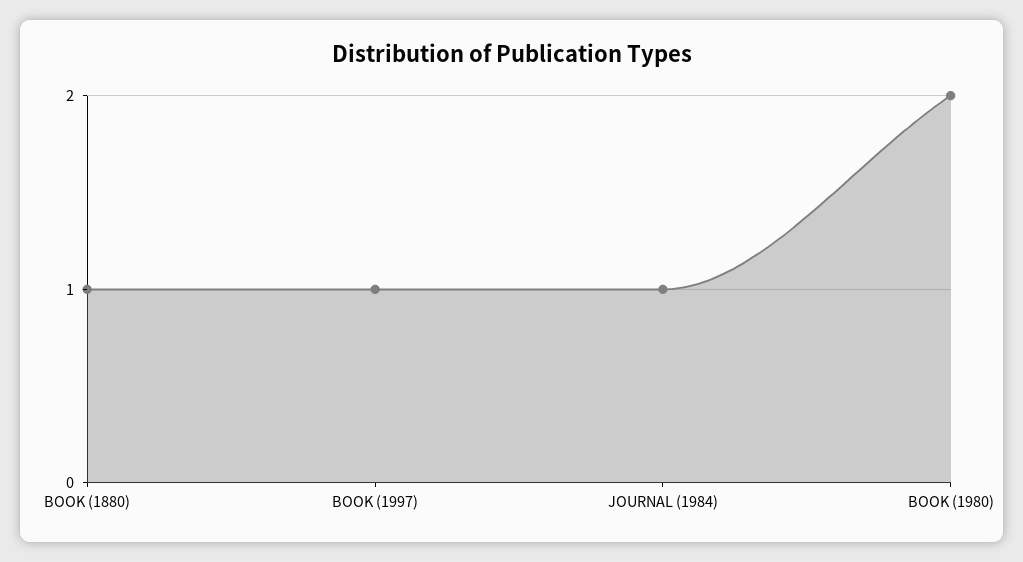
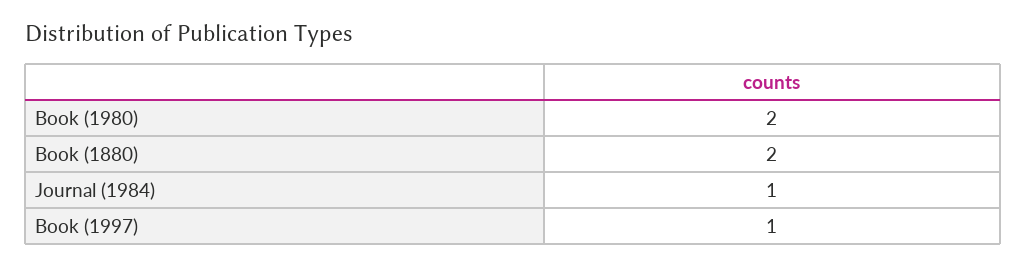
  {
-   "BOOK (1880)": 1,
+   "BOOK (1880)": 2,
    "BOOK (1997)": 1,
    "JOURNAL (1984)": 1,
    "BOOK (1980)": 2
  }

